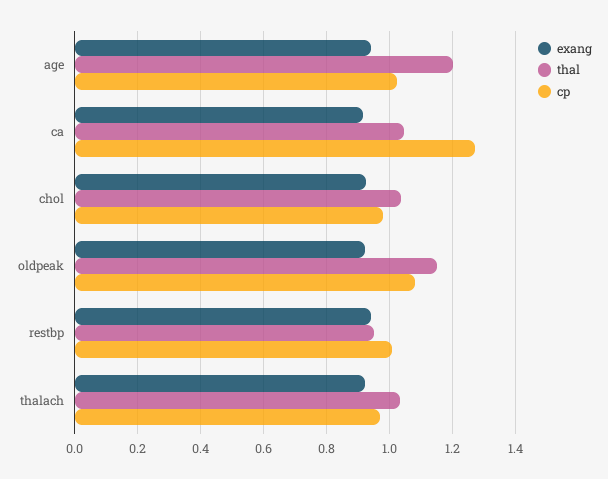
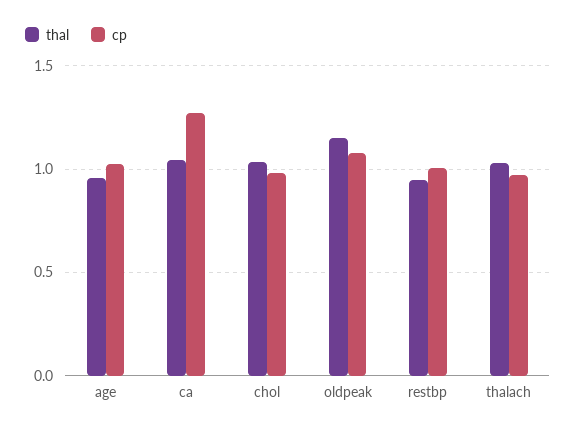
  {
-   "exang": {
-     "age": 0.94,
-     "ca": 0.92,
-     "chol": 0.92,
-     "oldpeak": 0.92,
-     "restbp": 0.94,
-     "thalach": 0.92
-   },
    "thal": {
-     "age": 1.2,
+     "age": 0.95,
      "ca": 1.04,
      "chol": 1.04,
      "oldpeak": 1.14,
      "restbp": 0.96,
      "thalach": 1.04
    },
    "cp": {
      "age": 1.02,
      "ca": 1.28,
      "chol": 0.98,
      "oldpeak": 1.08,
      "restbp": 1,
      "thalach": 0.98
    }
  }

